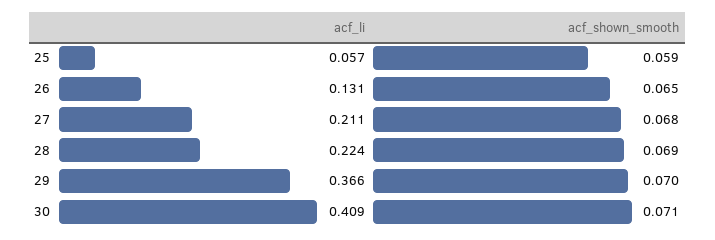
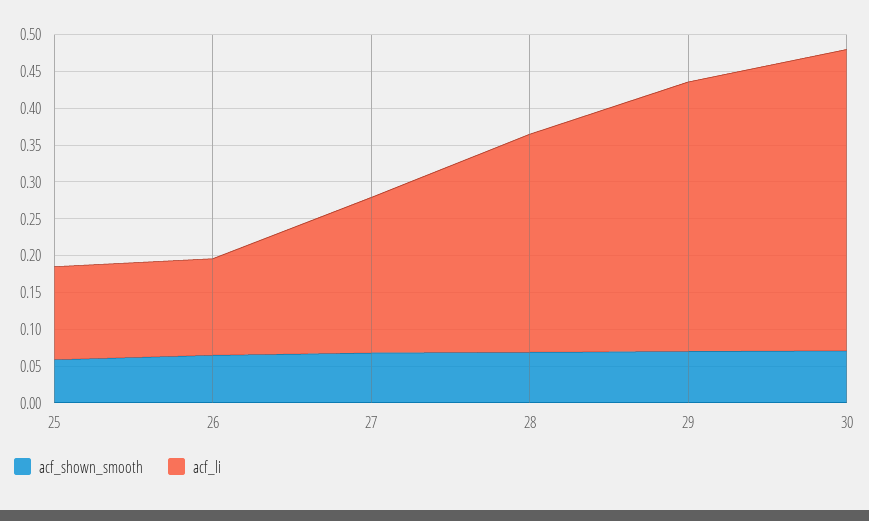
  {
    "acf_li": {
-     "25": 0.057,
+     "25": 0.125,
      "26": 0.131,
      "27": 0.211,
-     "28": 0.224,
+     "28": 0.3,
      "29": 0.366,
      "30": 0.409
    },
    "acf_shown_smooth": {
      "25": 0.059,
      "26": 0.065,
      "27": 0.068,
      "28": 0.069,
      "29": 0.07,
      "30": 0.071
    }
  }

